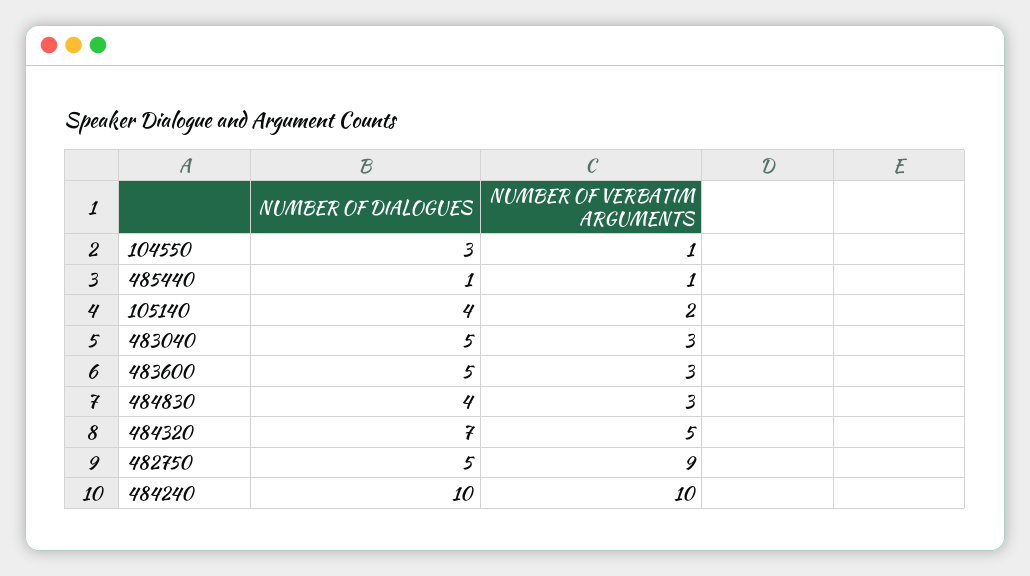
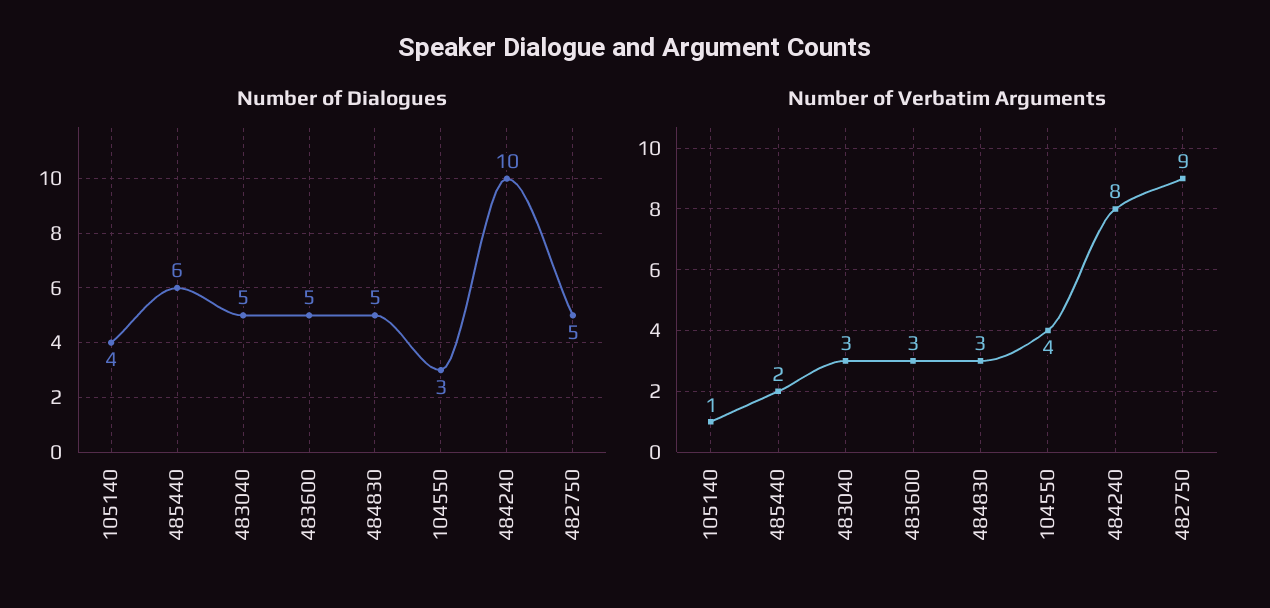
  {
    "NUMBER OF DIALOGUES": {
      "104550": 3,
-     "485440": 1,
+     "485440": 6,
      "105140": 4,
      "483040": 5,
      "483600": 5,
-     "484830": 4,
+     "484830": 5,
-     "484320": 7,
      "482750": 5,
      "484240": 10
    },
    "NUMBER OF VERBATIM ARGUMENTS": {
-     "104550": 1,
+     "104550": 4,
-     "485440": 1,
+     "485440": 2,
-     "105140": 2,
+     "105140": 1,
      "483040": 3,
      "483600": 3,
      "484830": 3,
-     "484320": 5,
      "482750": 9,
-     "484240": 10
+     "484240": 8
    }
  }

